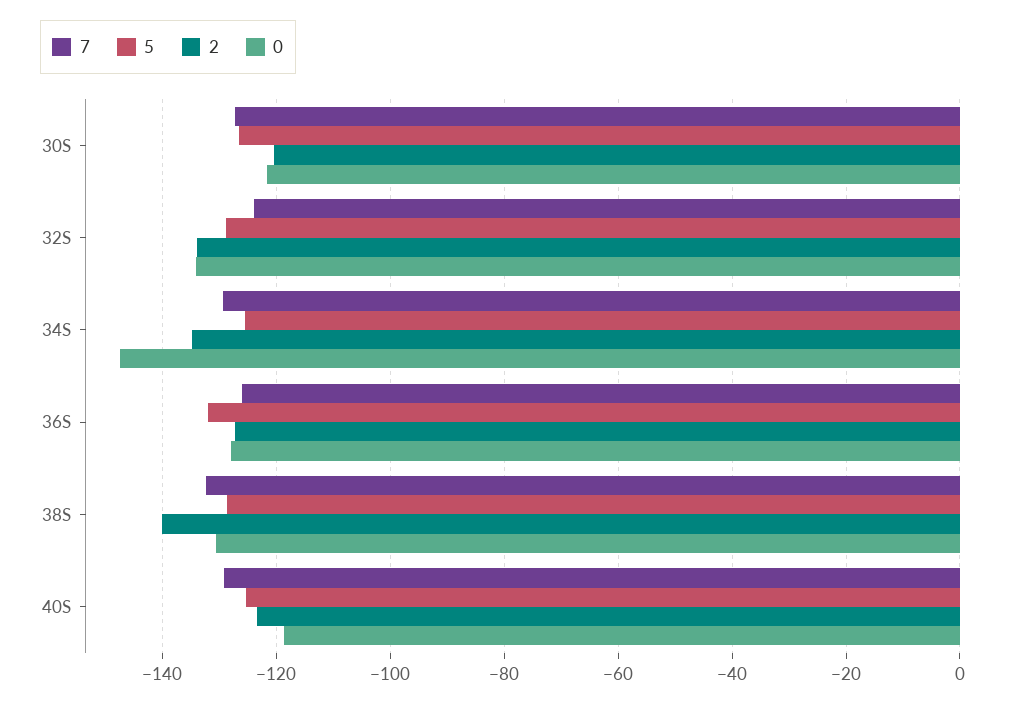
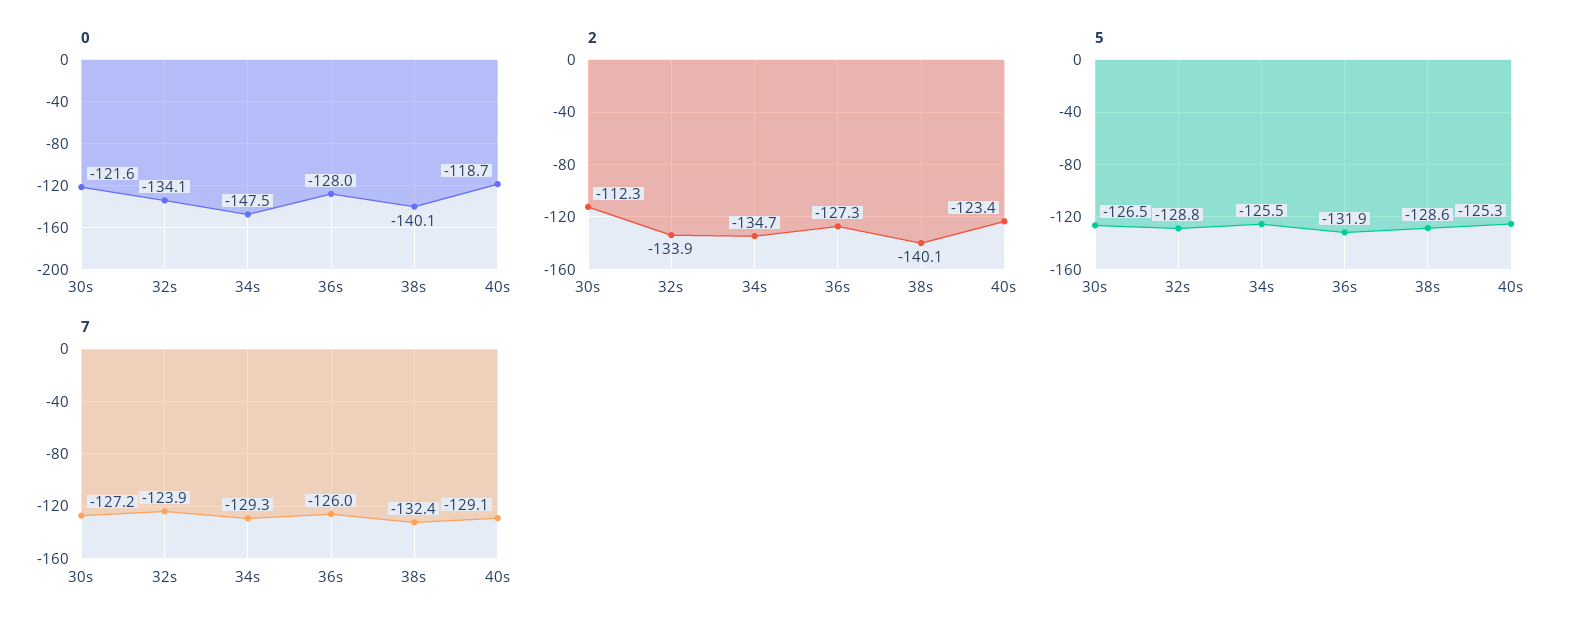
  {
    "7": {
      "30S": -127.2,
      "32S": -123.9,
      "34S": -129.3,
      "36S": -126,
      "38S": -132.4,
      "40S": -129.1
    },
    "5": {
      "30S": -126.5,
      "32S": -128.8,
      "34S": -125.5,
      "36S": -131.9,
      "38S": -128.6,
      "40S": -125.3
    },
    "2": {
-     "30S": -120,
+     "30S": -112.3,
      "32S": -133.9,
      "34S": -134.7,
      "36S": -127.3,
      "38S": -140.1,
      "40S": -123.4
    },
    "0": {
      "30S": -121.6,
      "32S": -134.1,
      "34S": -147.5,
      "36S": -128,
-     "38S": -130,
+     "38S": -140.1,
      "40S": -118.7
    }
  }

